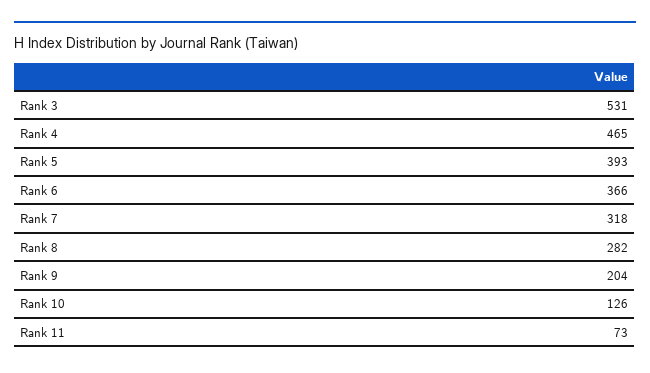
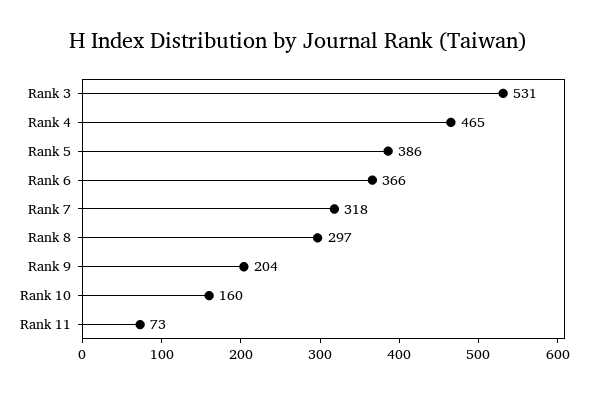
  {
    "Rank 3": 531,
    "Rank 4": 465,
-   "Rank 5": 393,
+   "Rank 5": 386,
    "Rank 6": 366,
    "Rank 7": 318,
-   "Rank 8": 282,
+   "Rank 8": 297,
    "Rank 9": 204,
-   "Rank 10": 126,
+   "Rank 10": 160,
    "Rank 11": 73
  }

